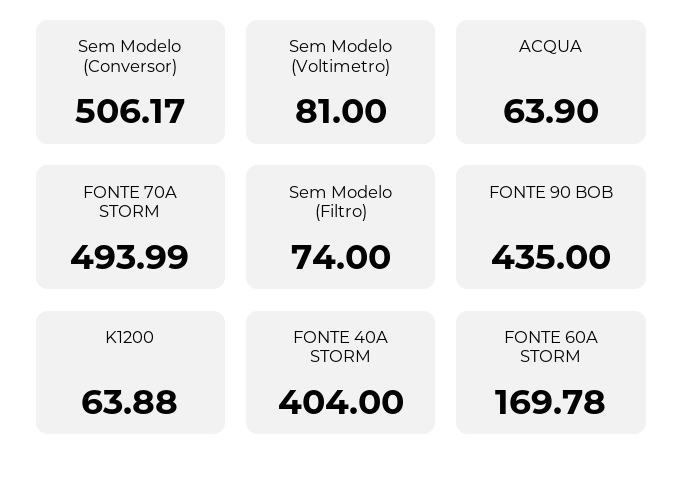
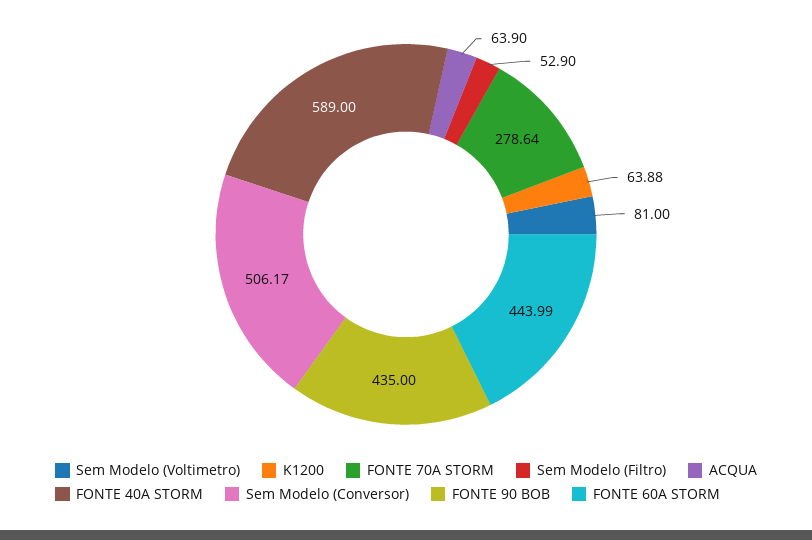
  {
    "Sem Modelo (Conversor)": 506.17,
    "Sem Modelo (Voltimetro)": 81,
    "ACQUA": 63.9,
-   "FONTE 70A STORM": 493.99,
+   "FONTE 70A STORM": 278.64,
-   "Sem Modelo (Filtro)": 74,
+   "Sem Modelo (Filtro)": 52.9,
    "FONTE 90 BOB": 435,
    "K1200": 63.88,
-   "FONTE 40A STORM": 404,
+   "FONTE 40A STORM": 589,
-   "FONTE 60A STORM": 169.78
+   "FONTE 60A STORM": 443.99
  }

